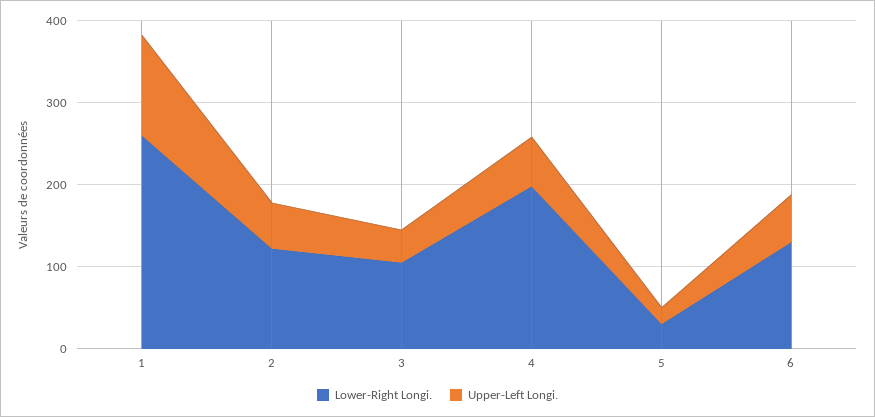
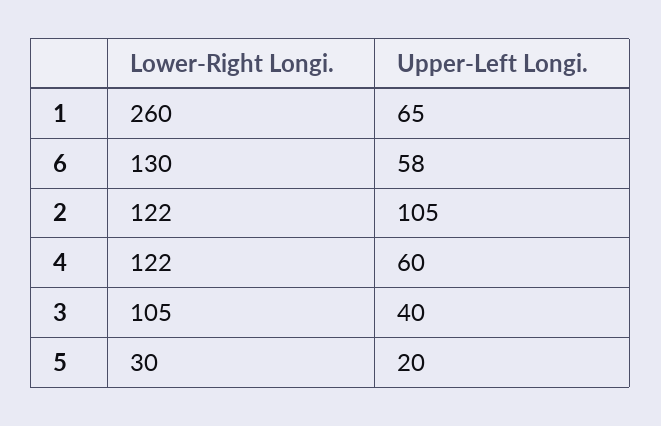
  {
    "Lower-Right Longi.": {
      "1": 260,
      "2": 122,
      "3": 105,
-     "4": 200,
+     "4": 122,
      "5": 30,
      "6": 130
    },
    "Upper-Left Longi.": {
-     "1": 120,
+     "1": 65,
-     "2": 60,
+     "2": 105,
      "3": 40,
      "4": 60,
      "5": 20,
      "6": 58
    }
  }

